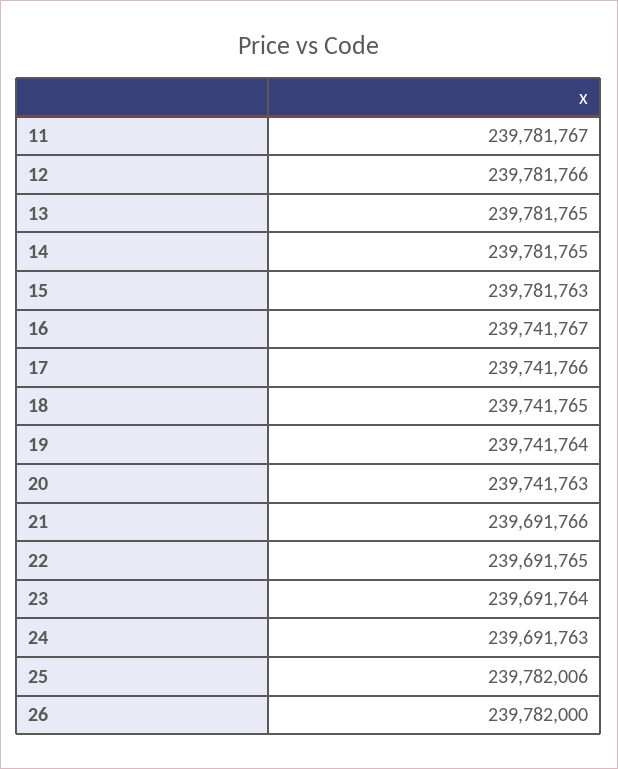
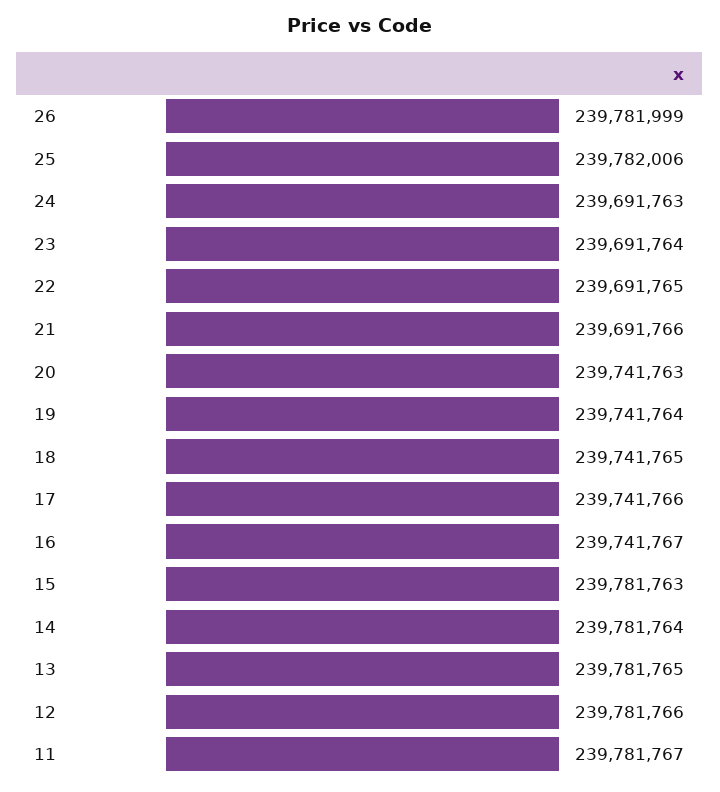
  {
    "11": 239781767,
    "12": 239781766,
    "13": 239781765,
-   "14": 239781765,
+   "14": 239781764,
    "15": 239781763,
    "16": 239741767,
    "17": 239741766,
    "18": 239741765,
    "19": 239741764,
    "20": 239741763,
    "21": 239691766,
    "22": 239691765,
    "23": 239691764,
    "24": 239691763,
    "25": 239782006,
-   "26": 239782000
+   "26": 239781999
  }

